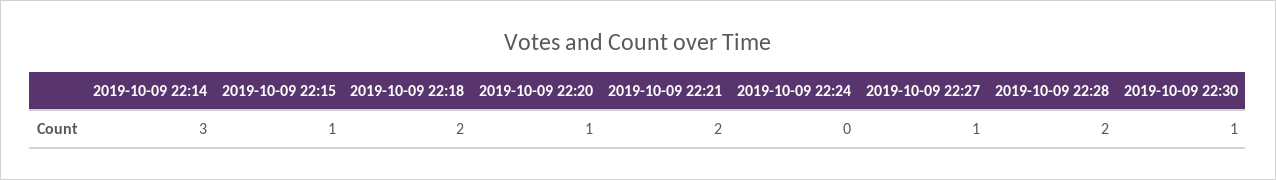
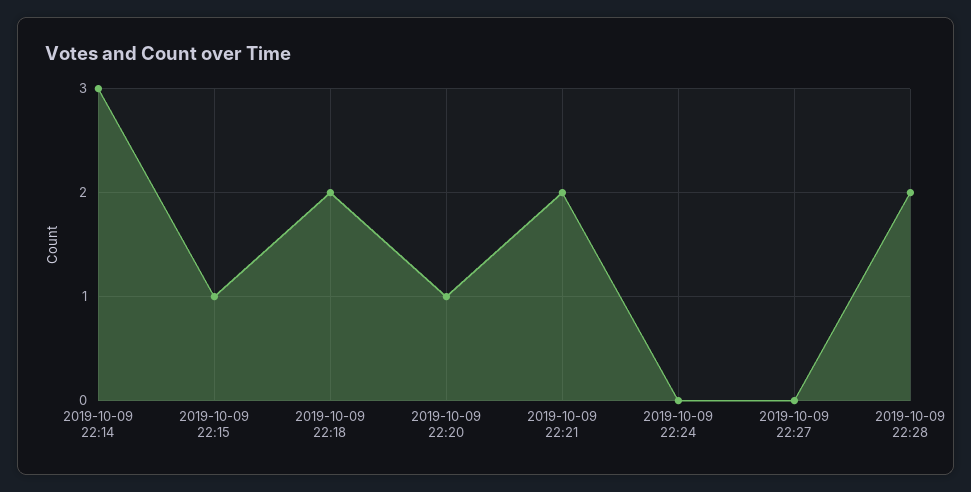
  {
    "2019-10-09 22:14": 3,
    "2019-10-09 22:15": 1,
    "2019-10-09 22:18": 2,
    "2019-10-09 22:20": 1,
    "2019-10-09 22:21": 2,
    "2019-10-09 22:24": 0,
-   "2019-10-09 22:27": 1,
+   "2019-10-09 22:27": 0,
-   "2019-10-09 22:28": 2,
+   "2019-10-09 22:28": 2
-   "2019-10-09 22:30": 1
  }

